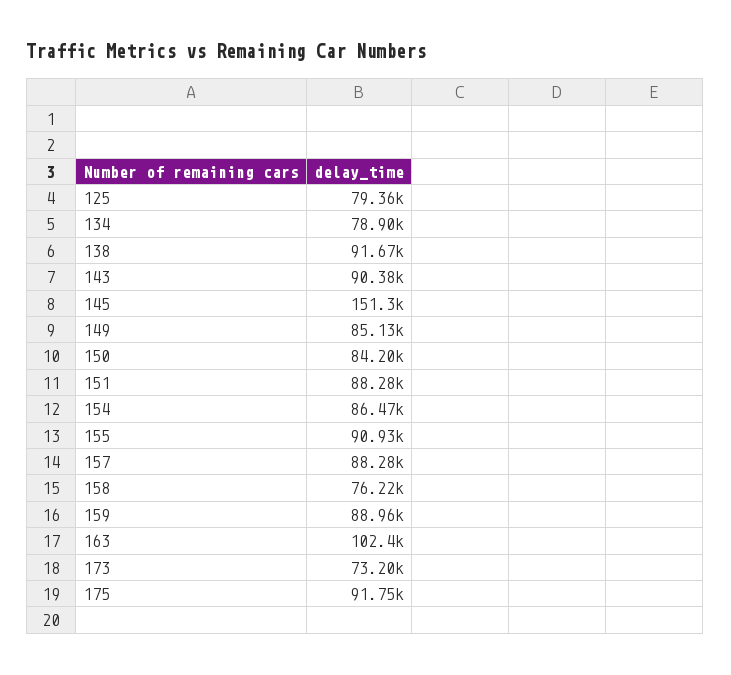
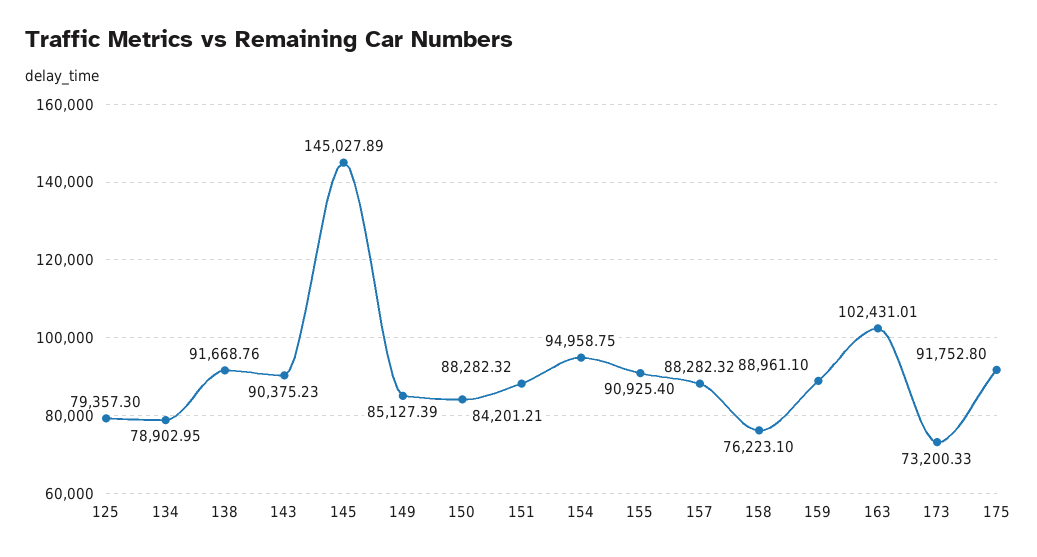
  {
    "125": 79357.3,
    "134": 78902.95,
    "138": 91668.76,
    "143": 90375.23,
-   "145": 151300,
+   "145": 145027.89,
    "149": 85127.39,
    "150": 84201.21,
    "151": 88282.32,
-   "154": 86470,
+   "154": 94958.75,
    "155": 90925.4,
    "157": 88282.32,
    "158": 76223.1,
    "159": 88961.1,
    "163": 102431.01,
    "173": 73200.33,
    "175": 91752.8
  }

